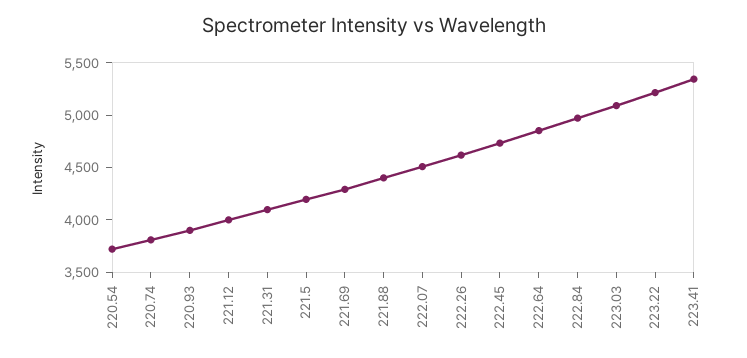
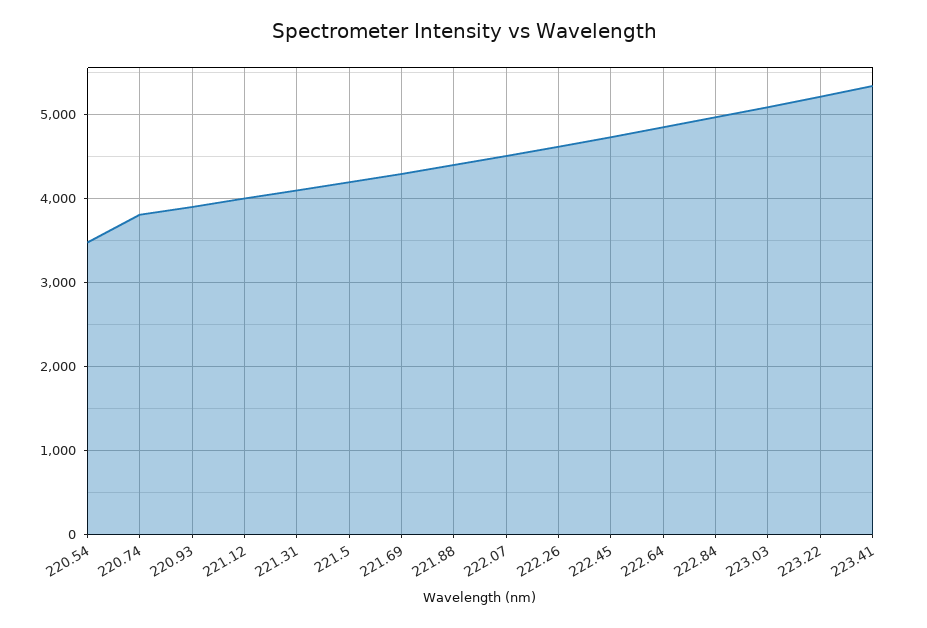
  {
-   "220.54": 3700,
+   "220.54": 3500,
    "220.74": 3800,
    "220.93": 3900,
    "221.12": 4000,
    "221.31": 4100,
    "221.5": 4200,
    "221.69": 4300,
    "221.88": 4400,
    "222.07": 4500,
    "222.26": 4600,
    "222.45": 4700,
    "222.64": 4900,
    "222.84": 5000,
    "223.03": 5100,
    "223.22": 5200,
    "223.41": 5300
  }

